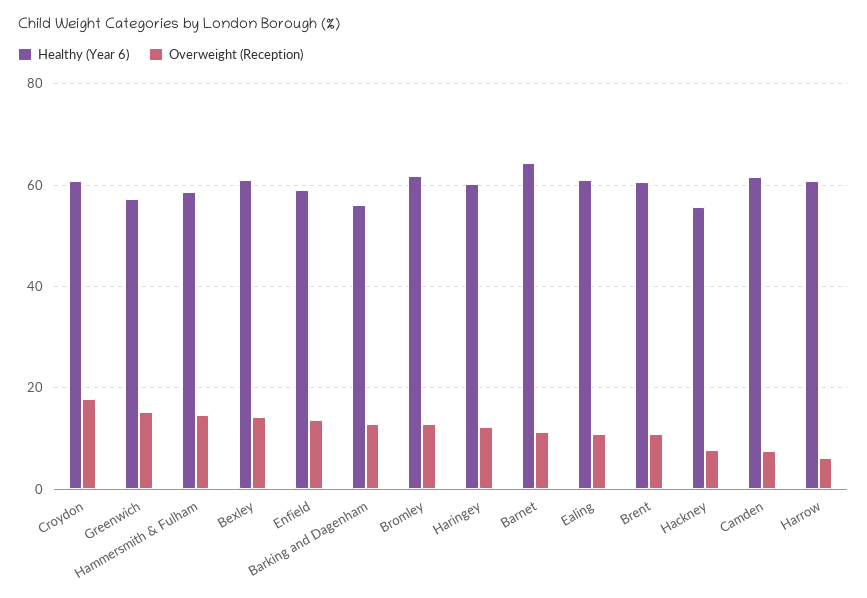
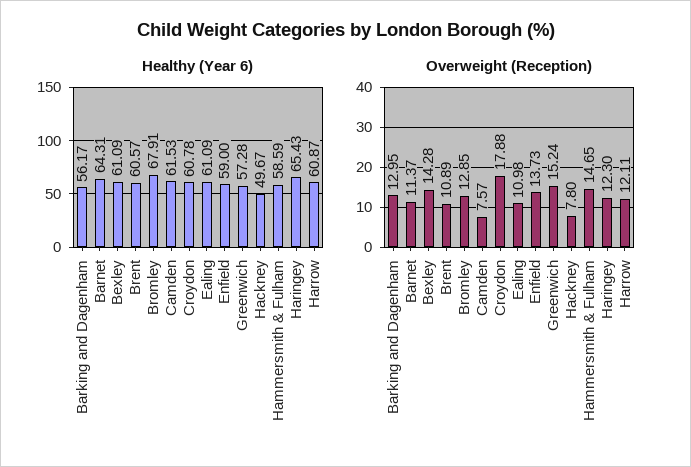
  {
    "Healthy (Year 6)": {
      "Croydon": 60.78,
      "Greenwich": 57.28,
      "Hammersmith & Fulham": 58.59,
      "Bexley": 61.09,
      "Enfield": 59,
      "Barking and Dagenham": 56.17,
-     "Bromley": 62,
+     "Bromley": 67.91,
-     "Haringey": 60,
+     "Haringey": 65.43,
      "Barnet": 64.31,
      "Ealing": 61.09,
      "Brent": 60.57,
-     "Hackney": 56,
+     "Hackney": 49.67,
      "Camden": 61.53,
      "Harrow": 60.87
    },
    "Overweight (Reception)": {
      "Croydon": 17.88,
      "Greenwich": 15.24,
      "Hammersmith & Fulham": 14.65,
      "Bexley": 14.28,
      "Enfield": 13.73,
      "Barking and Dagenham": 12.95,
      "Bromley": 12.85,
      "Haringey": 12.3,
      "Barnet": 11.37,
      "Ealing": 10.98,
      "Brent": 10.89,
      "Hackney": 7.8,
      "Camden": 7.57,
-     "Harrow": 6
+     "Harrow": 12.11
    }
  }

